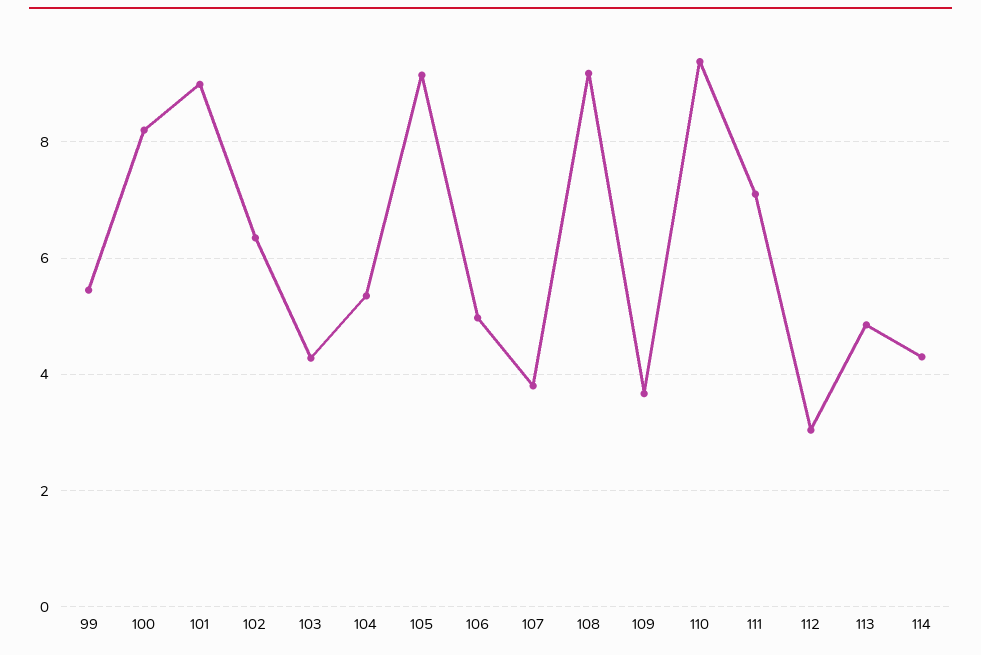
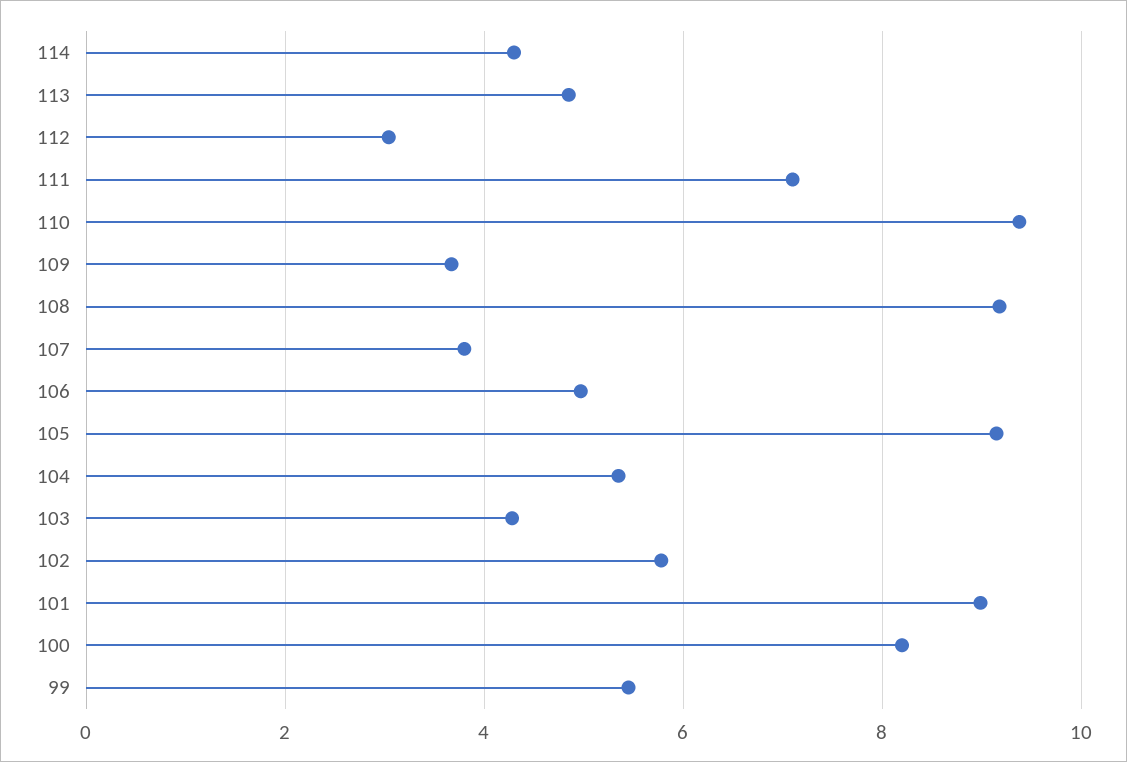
  {
    "99": 5.4,
    "100": 8.2,
    "101": 9,
-   "102": 6.4,
+   "102": 5.8,
    "103": 4.2,
    "104": 5.4,
    "105": 9.2,
    "106": 5,
    "107": 3.8,
    "108": 9.2,
    "109": 3.6,
    "110": 9.4,
    "111": 7.2,
    "112": 3,
    "113": 4.8,
    "114": 4.4
  }

